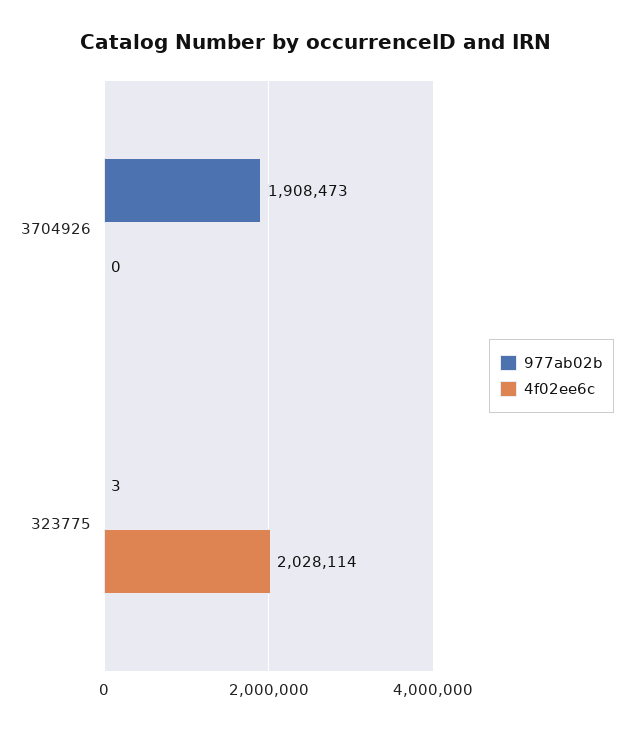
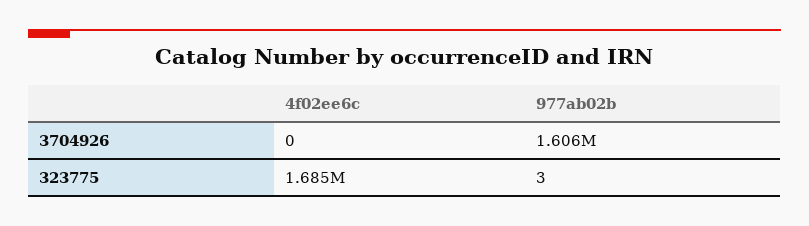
  {
    "977ab02b": {
-     "3704926": 1908473,
+     "3704926": 1606000,
      "323775": 3
    },
    "4f02ee6c": {
      "3704926": 0,
-     "323775": 2028114
+     "323775": 1685000
    }
  }

